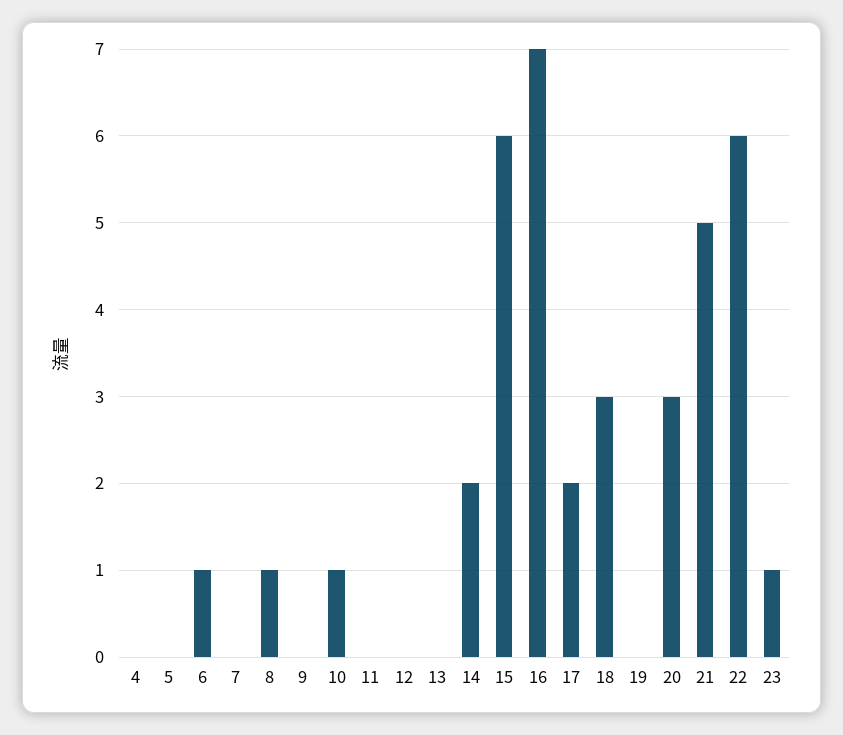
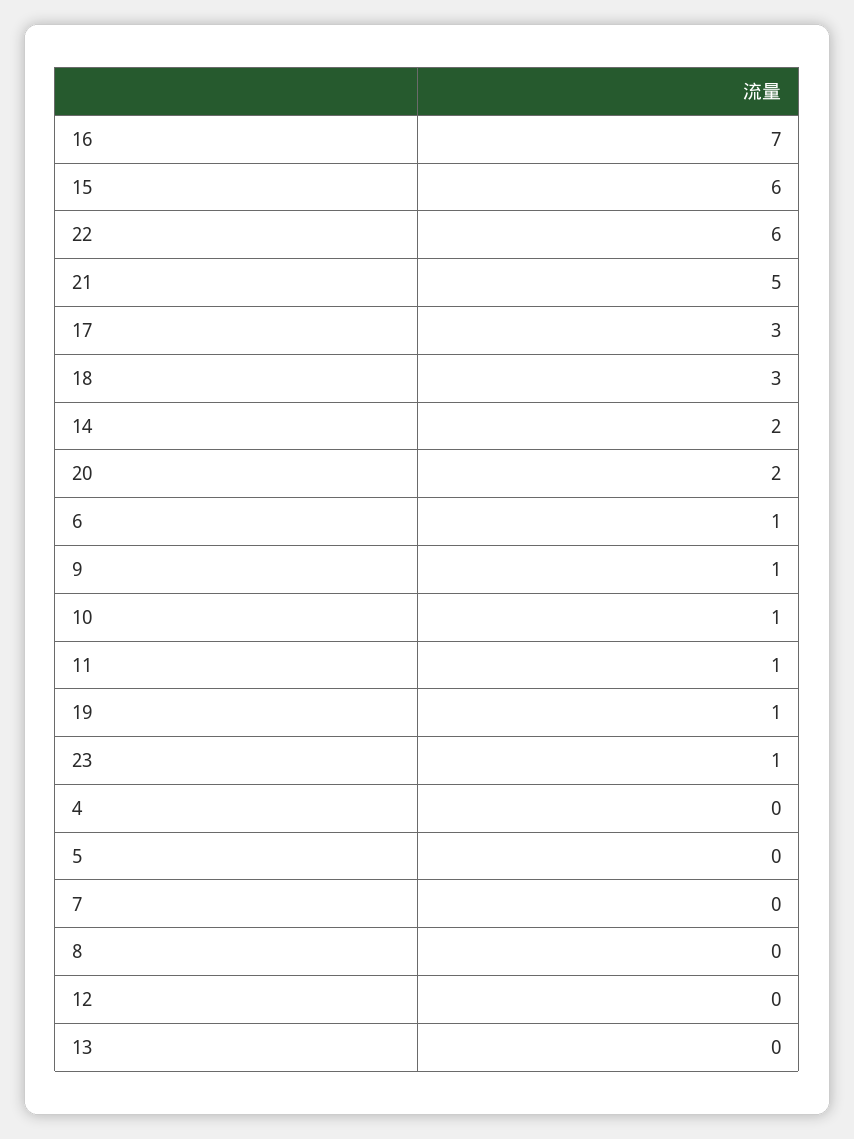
  {
    "4": 0,
    "5": 0,
    "6": 1,
    "7": 0,
-   "8": 1,
+   "8": 0,
-   "9": 0,
+   "9": 1,
    "10": 1,
-   "11": 0,
+   "11": 1,
    "12": 0,
    "13": 0,
    "14": 2,
    "15": 6,
    "16": 7,
-   "17": 2,
+   "17": 3,
    "18": 3,
-   "19": 0,
+   "19": 1,
-   "20": 3,
+   "20": 2,
    "21": 5,
    "22": 6,
    "23": 1
  }

